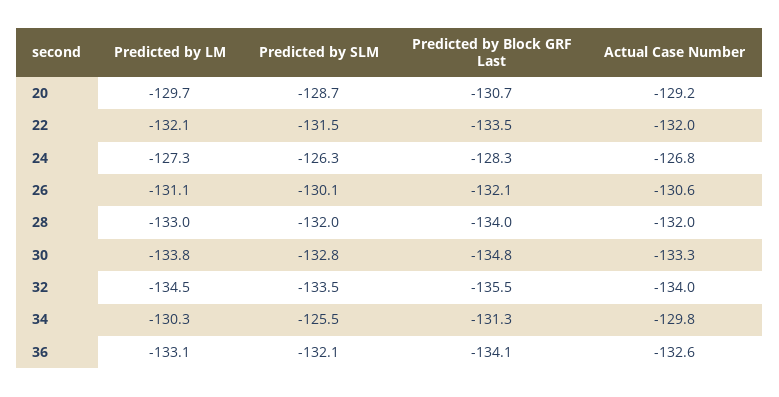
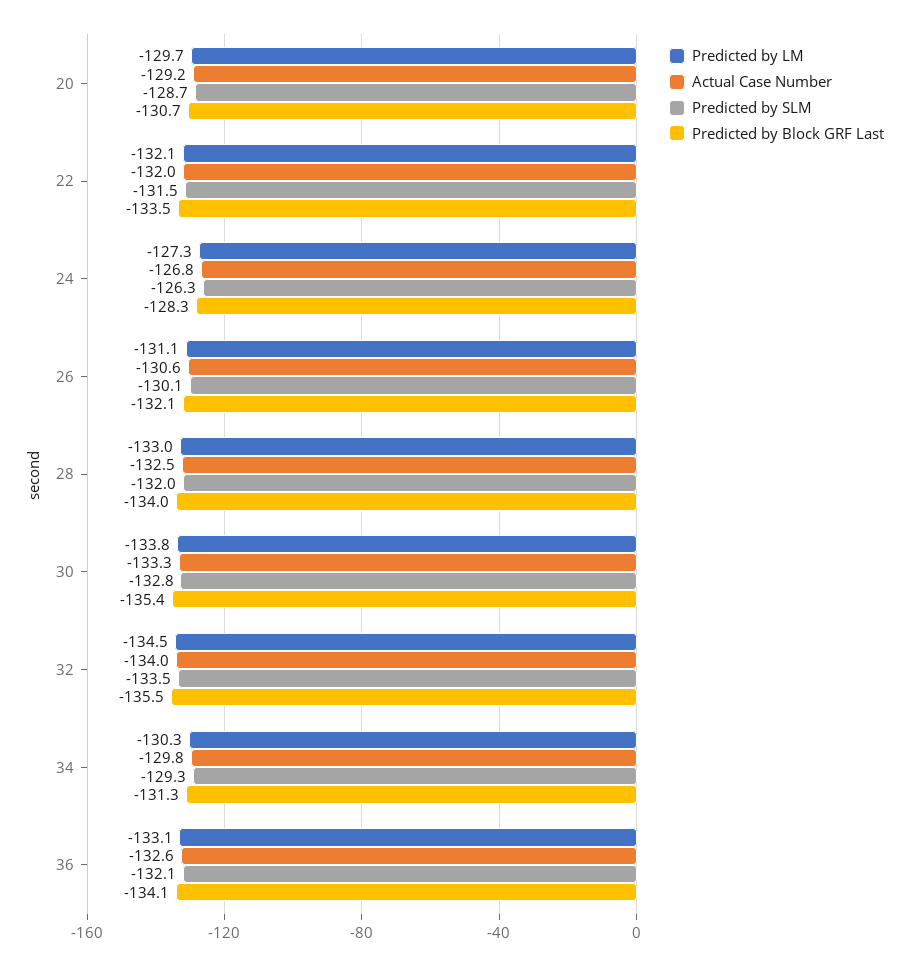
  {
    "Predicted by LM": {
      "20": -129.7,
      "22": -132.1,
      "24": -127.3,
      "26": -131.1,
      "28": -133,
      "30": -133.8,
      "32": -134.5,
      "34": -130.3,
      "36": -133.1
    },
    "Predicted by SLM": {
      "20": -128.7,
      "22": -131.5,
      "24": -126.3,
      "26": -130.1,
      "28": -132,
      "30": -132.8,
      "32": -133.5,
-     "34": -125.5,
+     "34": -129.3,
      "36": -132.1
    },
    "Predicted by Block GRF Last": {
      "20": -130.7,
      "22": -133.5,
      "24": -128.3,
      "26": -132.1,
      "28": -134,
-     "30": -134.8,
+     "30": -135.4,
      "32": -135.5,
      "34": -131.3,
      "36": -134.1
    },
    "Actual Case Number": {
      "20": -129.2,
      "22": -132,
      "24": -126.8,
      "26": -130.6,
-     "28": -132,
+     "28": -132.5,
      "30": -133.3,
      "32": -134,
      "34": -129.8,
      "36": -132.6
    }
  }

